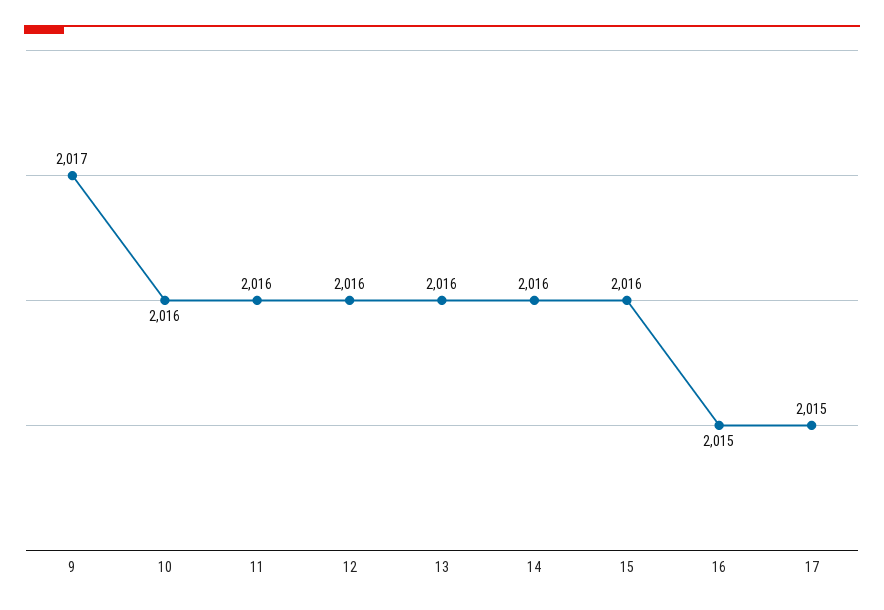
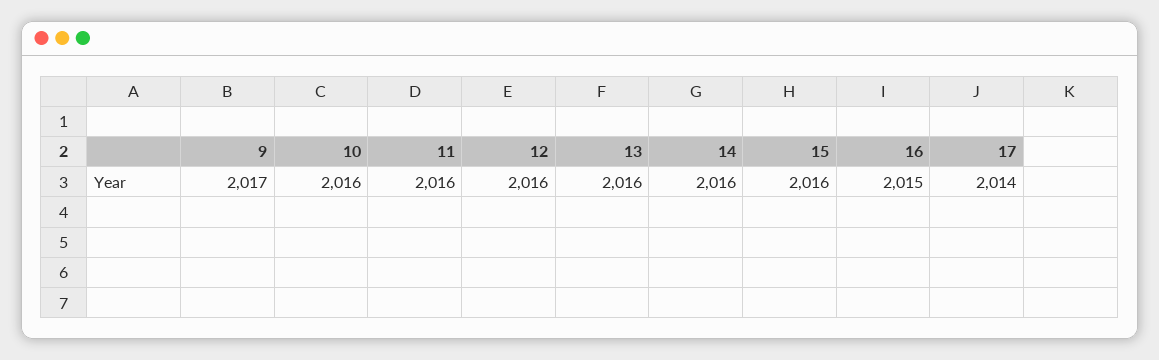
  {
    "9": 2017,
    "10": 2016,
    "11": 2016,
    "12": 2016,
    "13": 2016,
    "14": 2016,
    "15": 2016,
    "16": 2015,
-   "17": 2015
+   "17": 2014
  }

